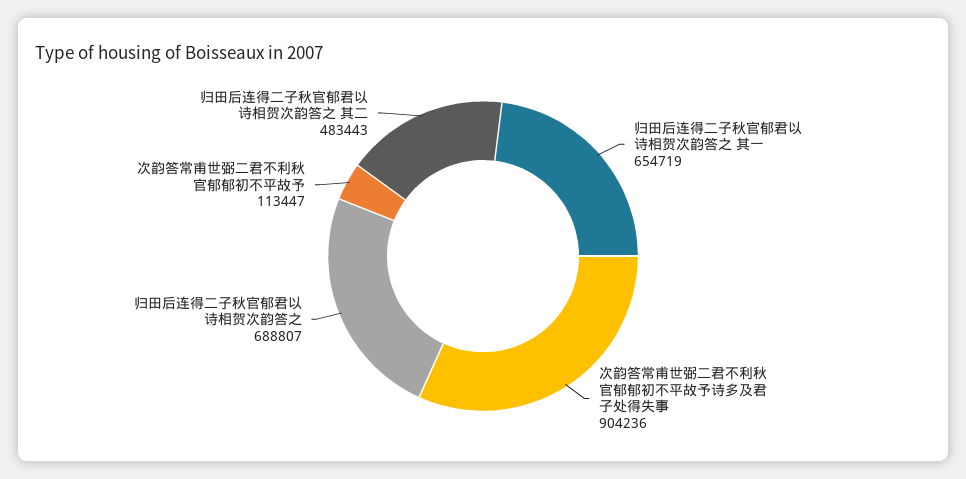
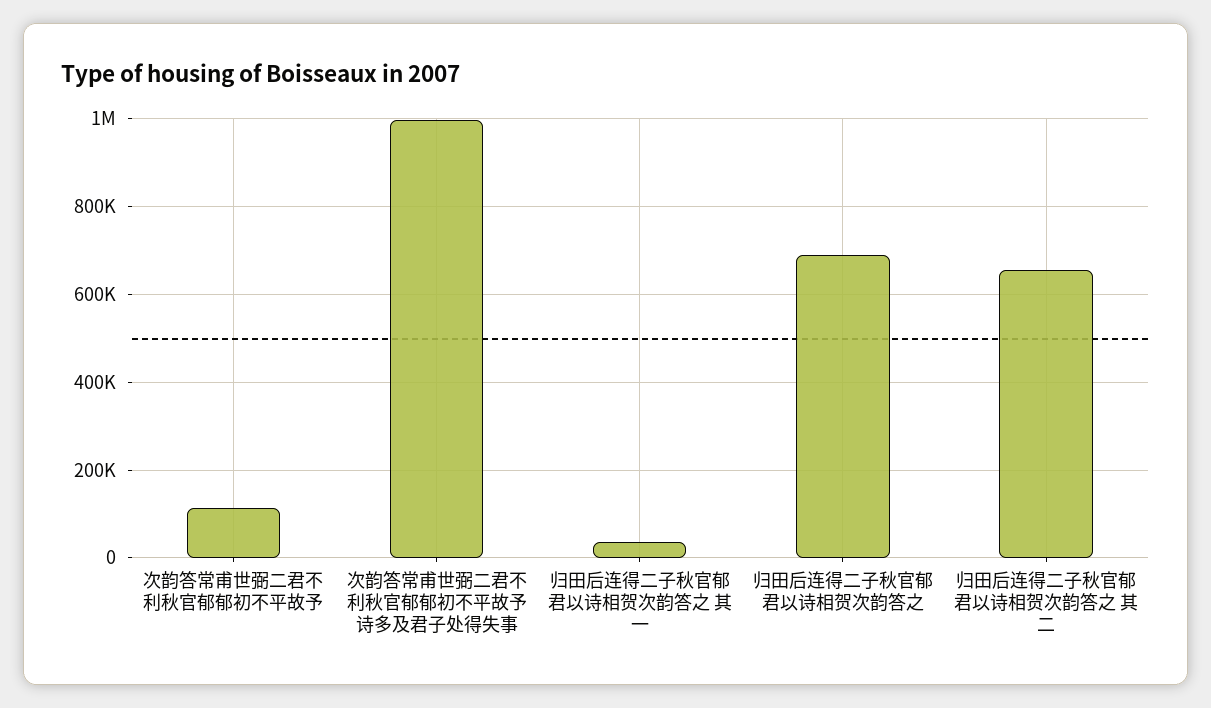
  {
-   "归田后连得二子秋官郁君以诗相贺次韵答之 其一": 654719,
+   "归田后连得二子秋官郁君以诗相贺次韵答之 其一": 40000,
-   "次韵答常甫世弼二君不利秋官郁郁初不平故予诗多及君子处得失事": 904236,
+   "次韵答常甫世弼二君不利秋官郁郁初不平故予诗多及君子处得失事": 1000000,
    "归田后连得二子秋官郁君以诗相贺次韵答之": 688807,
    "次韵答常甫世弼二君不利秋官郁郁初不平故予": 113447,
-   "归田后连得二子秋官郁君以诗相贺次韵答之 其二": 483443
+   "归田后连得二子秋官郁君以诗相贺次韵答之 其二": 660000
  }

